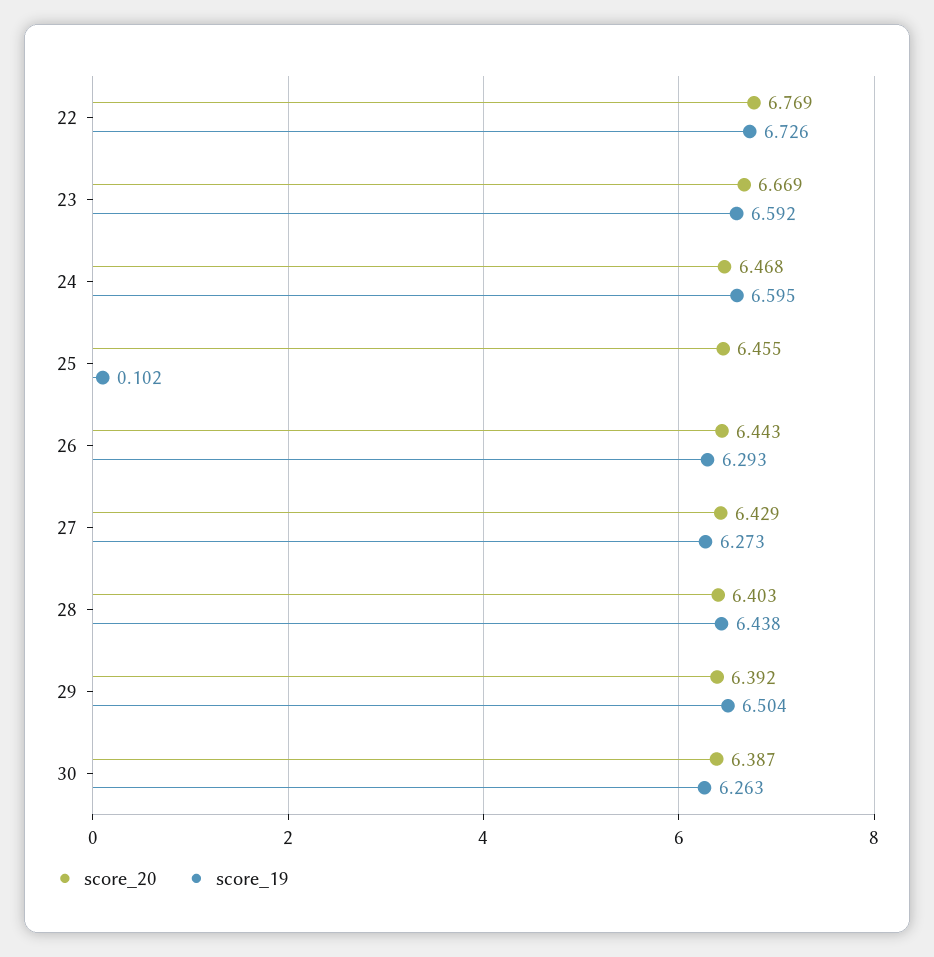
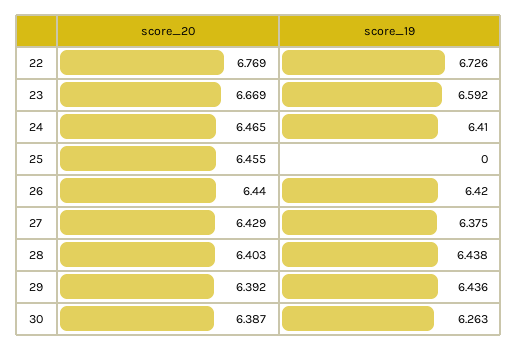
  {
    "score_20": {
      "22": 6.769,
      "23": 6.669,
-     "24": 6.468,
+     "24": 6.465,
      "25": 6.455,
-     "26": 6.443,
+     "26": 6.44,
      "27": 6.429,
      "28": 6.403,
      "29": 6.392,
      "30": 6.387
    },
    "score_19": {
      "22": 6.726,
      "23": 6.592,
-     "24": 6.595,
+     "24": 6.41,
-     "25": 0.102,
+     "25": 0,
-     "26": 6.293,
+     "26": 6.42,
-     "27": 6.273,
+     "27": 6.375,
      "28": 6.438,
-     "29": 6.504,
+     "29": 6.436,
      "30": 6.263
    }
  }

